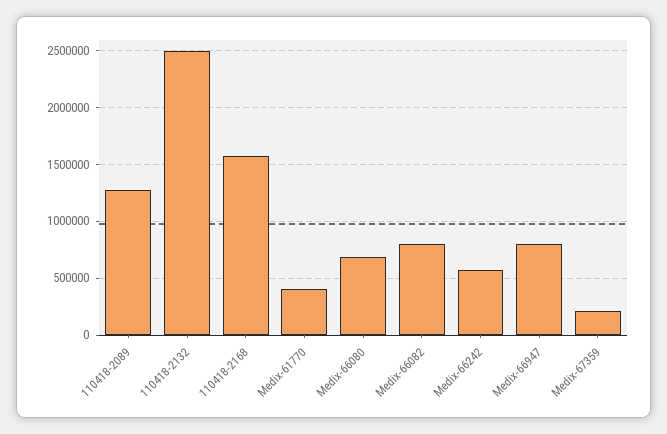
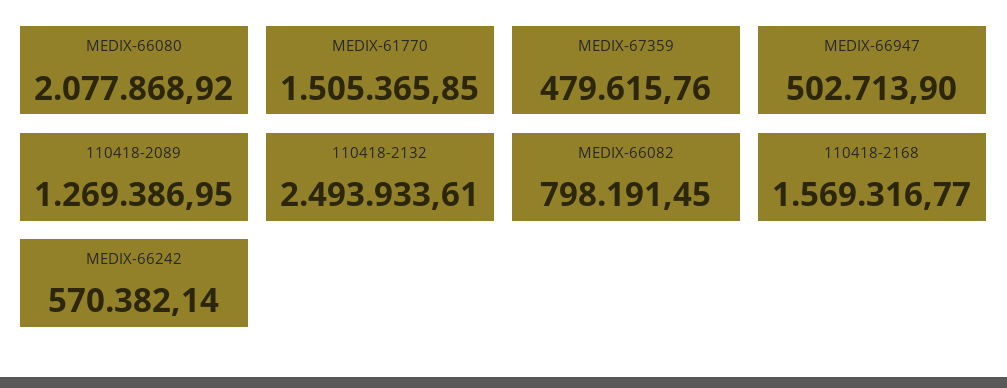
  {
    "110418-2089": 1269386.95,
    "110418-2132": 2493933.61,
    "110418-2168": 1569316.77,
-   "Medix-61770": 400000,
+   "Medix-61770": 1505365.85,
-   "Medix-66080": 700000,
+   "Medix-66080": 2077868.92,
    "Medix-66082": 798191.45,
    "Medix-66242": 570382.14,
-   "Medix-66947": 800000,
+   "Medix-66947": 502713.9,
-   "Medix-67359": 200000
+   "Medix-67359": 479615.76
  }

